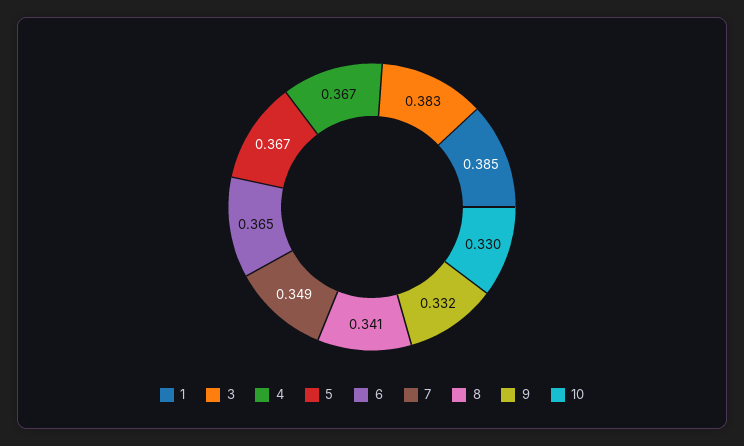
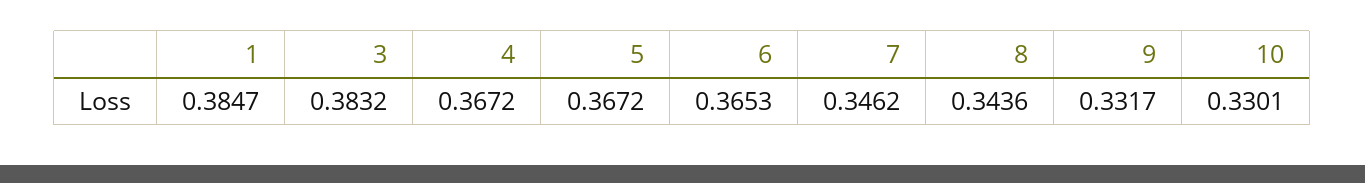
  {
    "1": 0.3847,
    "3": 0.3832,
    "4": 0.3672,
    "5": 0.3672,
    "6": 0.3653,
-   "7": 0.349,
+   "7": 0.3462,
-   "8": 0.341,
+   "8": 0.3436,
    "9": 0.3317,
    "10": 0.3301
  }

